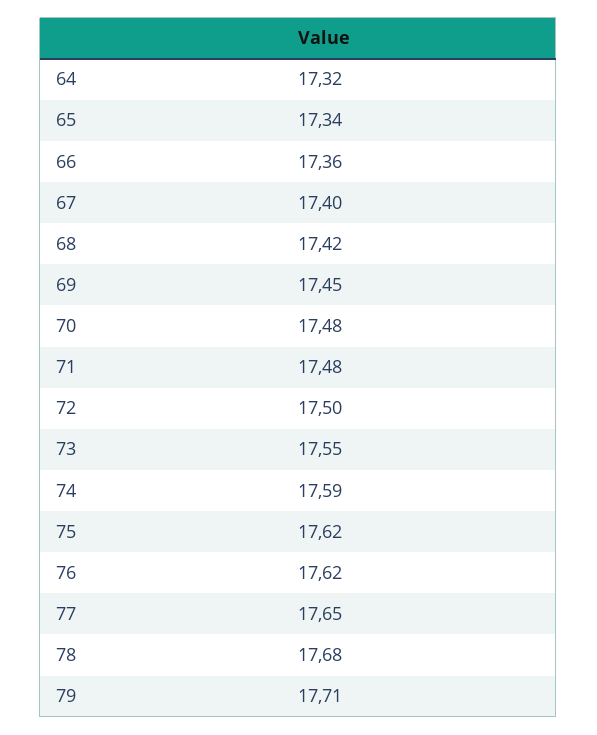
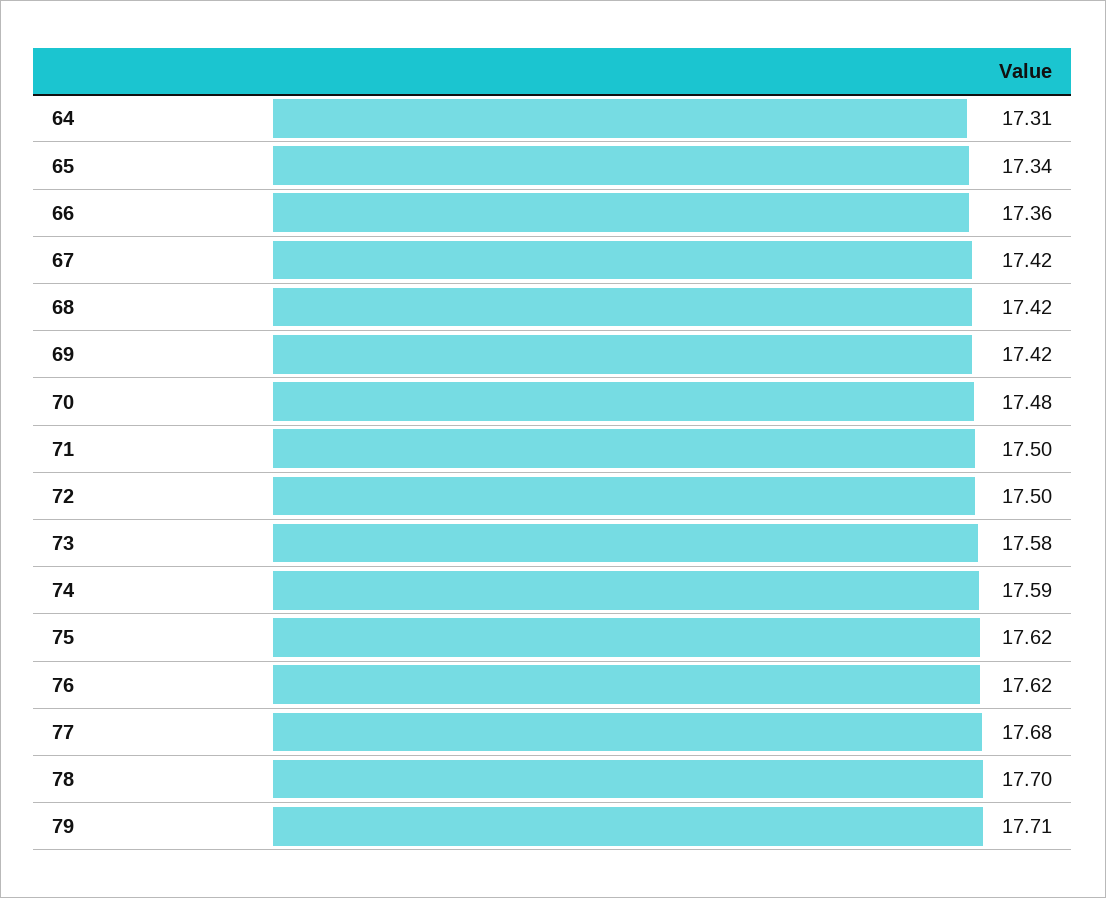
  {
-   "64": 17.32,
+   "64": 17.31,
    "65": 17.34,
    "66": 17.36,
-   "67": 17.4,
+   "67": 17.42,
    "68": 17.42,
-   "69": 17.45,
+   "69": 17.42,
    "70": 17.48,
-   "71": 17.48,
+   "71": 17.5,
    "72": 17.5,
-   "73": 17.55,
+   "73": 17.58,
    "74": 17.59,
    "75": 17.62,
    "76": 17.62,
-   "77": 17.65,
+   "77": 17.68,
-   "78": 17.68,
+   "78": 17.7,
    "79": 17.71
  }

